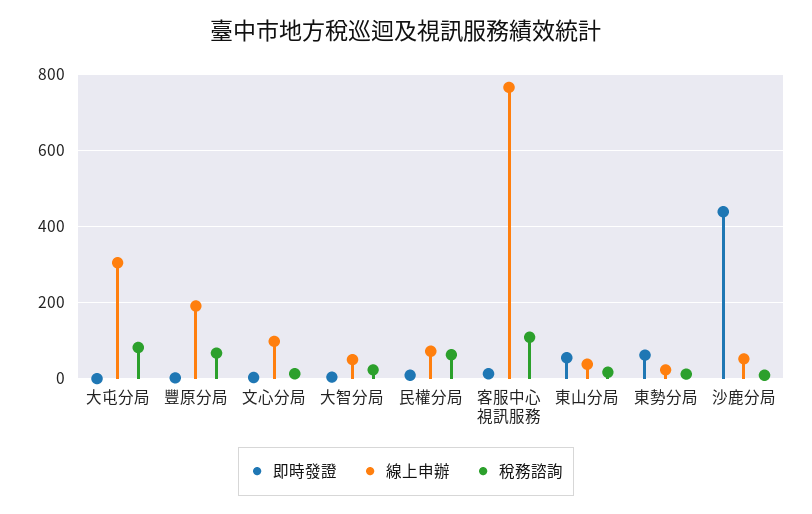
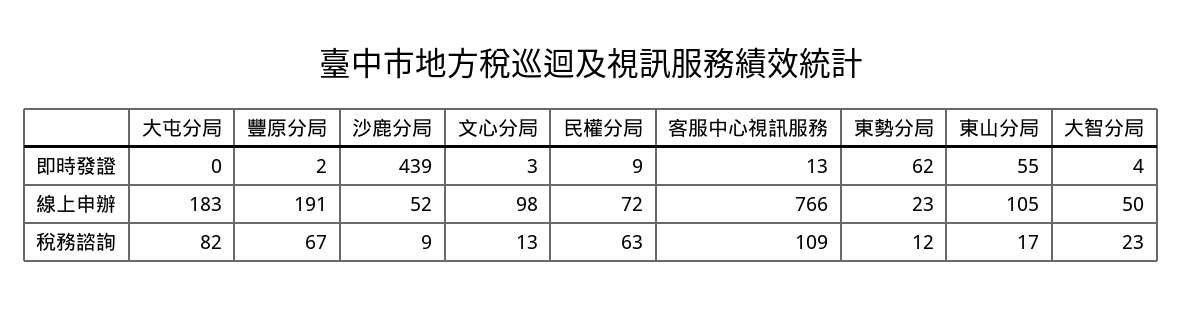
  {
    "即時發證": {
      "大屯分局": 0,
      "豐原分局": 2,
      "文心分局": 3,
      "大智分局": 4,
      "民權分局": 9,
      "客服中心視訊服務": 13,
      "東山分局": 55,
      "東勢分局": 62,
      "沙鹿分局": 439
    },
    "線上申辦": {
-     "大屯分局": 300,
+     "大屯分局": 183,
      "豐原分局": 191,
      "文心分局": 98,
      "大智分局": 50,
      "民權分局": 72,
      "客服中心視訊服務": 766,
-     "東山分局": 40,
+     "東山分局": 105,
      "東勢分局": 23,
      "沙鹿分局": 52
    },
    "稅務諮詢": {
      "大屯分局": 82,
      "豐原分局": 67,
      "文心分局": 13,
      "大智分局": 23,
      "民權分局": 63,
      "客服中心視訊服務": 109,
      "東山分局": 17,
      "東勢分局": 12,
      "沙鹿分局": 9
    }
  }

